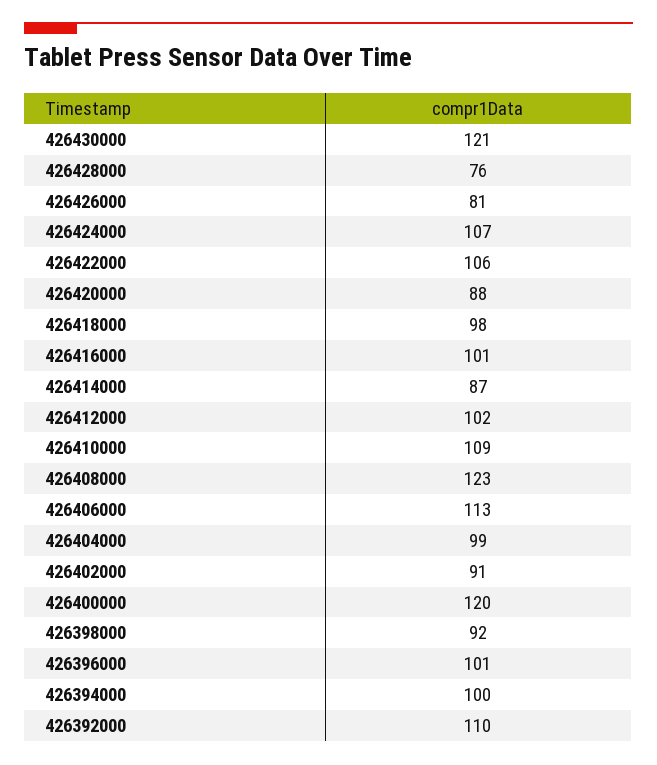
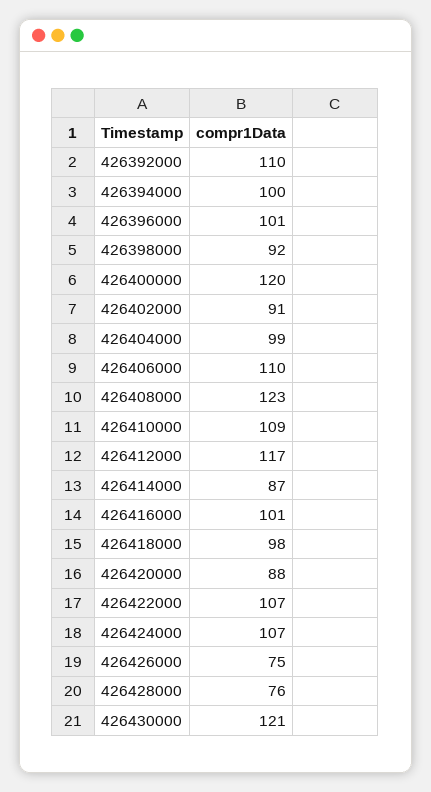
  {
    "426430000": 121,
    "426428000": 76,
-   "426426000": 81,
+   "426426000": 75,
    "426424000": 107,
-   "426422000": 106,
+   "426422000": 107,
    "426420000": 88,
    "426418000": 98,
    "426416000": 101,
    "426414000": 87,
-   "426412000": 102,
+   "426412000": 117,
    "426410000": 109,
    "426408000": 123,
-   "426406000": 113,
+   "426406000": 110,
    "426404000": 99,
    "426402000": 91,
    "426400000": 120,
    "426398000": 92,
    "426396000": 101,
    "426394000": 100,
    "426392000": 110
  }

